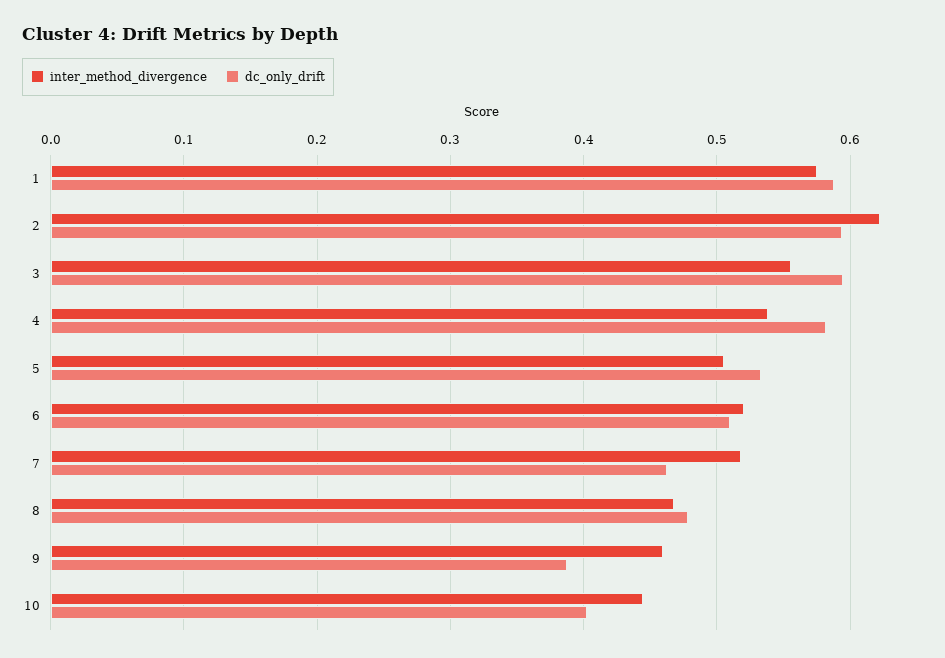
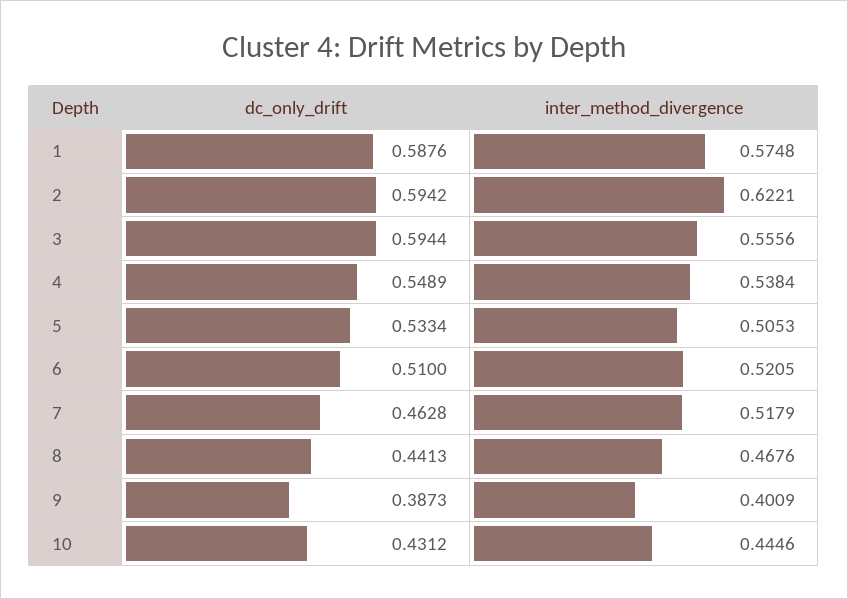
  {
    "inter_method_divergence": {
      "1": 0.5748,
      "2": 0.6221,
      "3": 0.5556,
      "4": 0.5384,
      "5": 0.5053,
      "6": 0.5205,
      "7": 0.5179,
      "8": 0.4676,
-     "9": 0.46,
+     "9": 0.4009,
      "10": 0.4446
    },
    "dc_only_drift": {
      "1": 0.5876,
      "2": 0.5942,
      "3": 0.5944,
-     "4": 0.58,
+     "4": 0.5489,
      "5": 0.5334,
      "6": 0.51,
      "7": 0.4628,
-     "8": 0.48,
+     "8": 0.4413,
      "9": 0.3873,
-     "10": 0.4
+     "10": 0.4312
    }
  }

